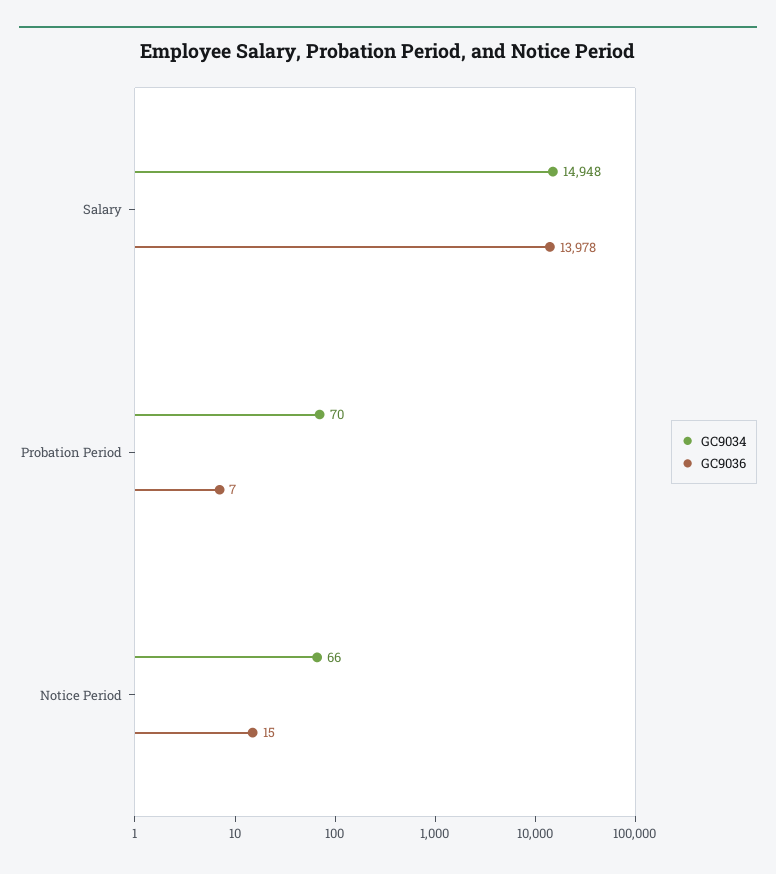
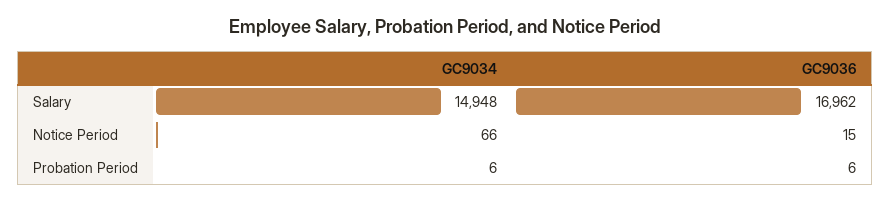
  {
    "GC9034": {
      "Salary": 14948,
-     "Probation Period": 70,
+     "Probation Period": 6,
      "Notice Period": 66
    },
    "GC9036": {
-     "Salary": 13978,
+     "Salary": 16962,
-     "Probation Period": 7,
+     "Probation Period": 6,
      "Notice Period": 15
    }
  }

